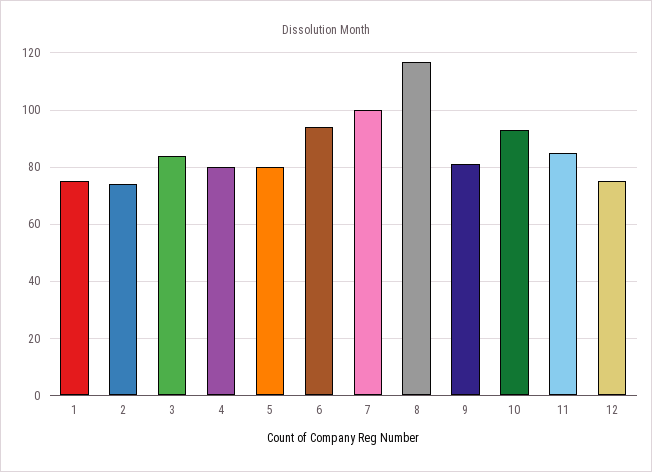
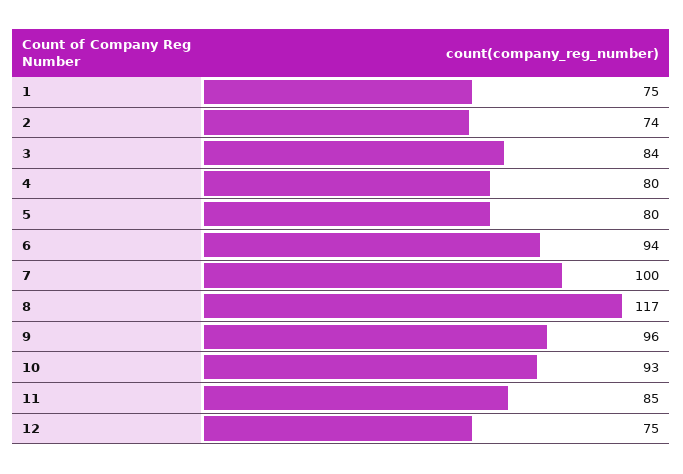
  {
    "1": 75,
    "2": 74,
    "3": 84,
    "4": 80,
    "5": 80,
    "6": 94,
    "7": 100,
    "8": 117,
-   "9": 80,
+   "9": 96,
    "10": 93,
    "11": 85,
    "12": 75
  }

